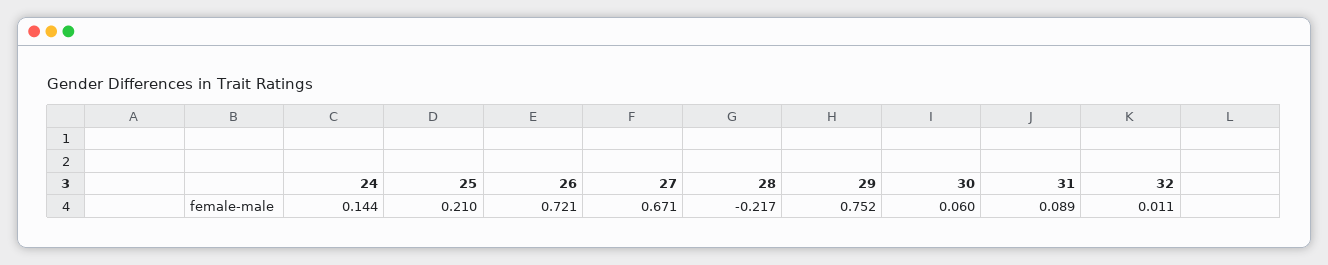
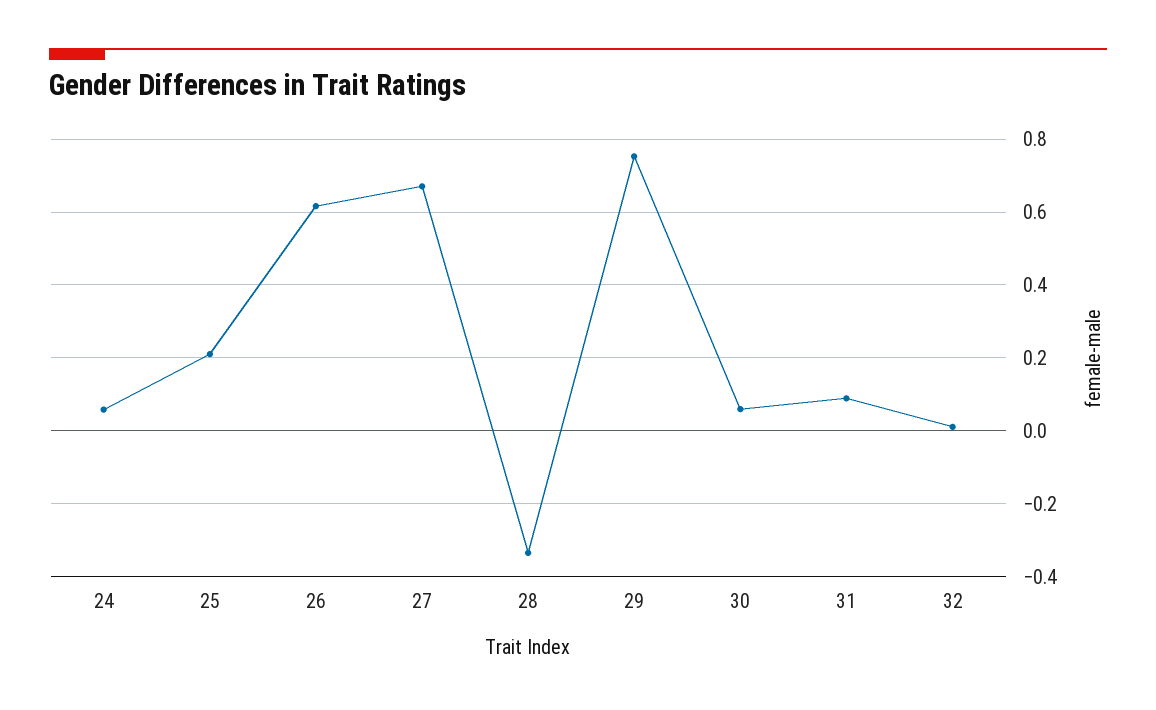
  {
-   "24": 0.144,
+   "24": 0.06,
    "25": 0.21,
-   "26": 0.721,
+   "26": 0.62,
    "27": 0.671,
-   "28": -0.217,
+   "28": -0.34,
    "29": 0.752,
    "30": 0.06,
    "31": 0.089,
    "32": 0.011
  }

